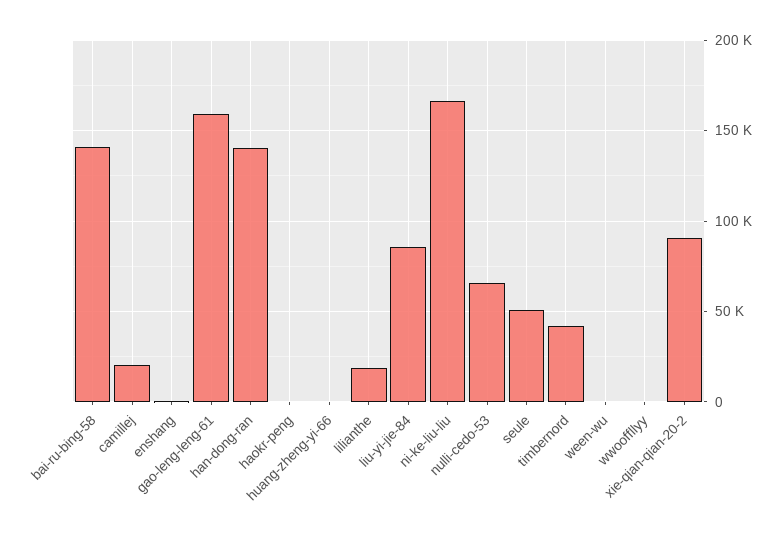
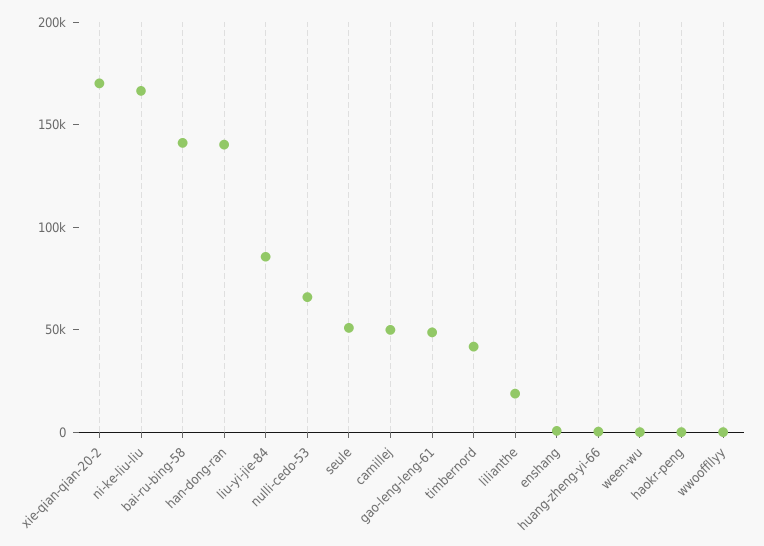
  {
    "bai-ru-bing-58": 140000,
-   "camillej": 20000,
+   "camillej": 50000,
    "enshang": 0,
-   "gao-leng-leng-61": 160000,
+   "gao-leng-leng-61": 50000,
    "han-dong-ran": 140000,
    "haokr-peng": 0,
    "huang-zheng-yi-66": 0,
    "lilianthe": 20000,
    "liu-yi-jie-84": 85000,
    "ni-ke-liu-liu": 165000,
    "nulli-cedo-53": 65000,
    "seule": 50000,
    "timbernord": 40000,
    "ween-wu": 0,
    "wwooffllyy": 0,
-   "xie-qian-qian-20-2": 90000
+   "xie-qian-qian-20-2": 170000
  }

